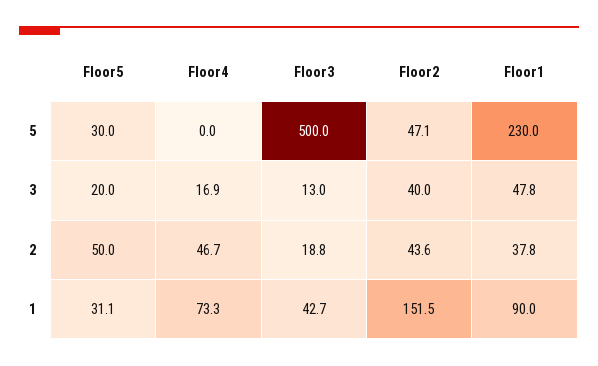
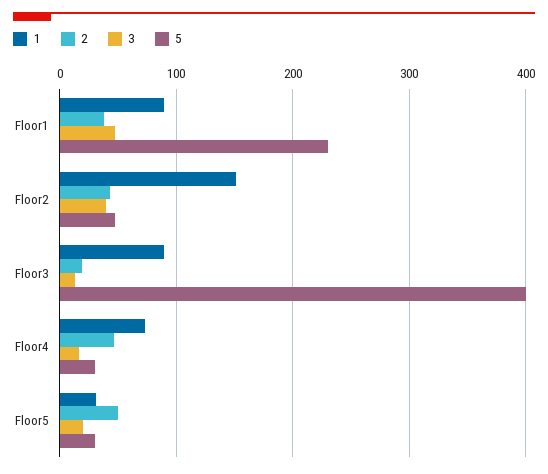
  {
    "5": {
      "Floor5": 30,
-     "Floor4": 0,
+     "Floor4": 30,
-     "Floor3": 500,
+     "Floor3": 400,
      "Floor2": 47.1,
      "Floor1": 230
    },
    "3": {
      "Floor5": 20,
      "Floor4": 16.9,
      "Floor3": 13,
      "Floor2": 40,
      "Floor1": 47.8
    },
    "2": {
      "Floor5": 50,
      "Floor4": 46.7,
      "Floor3": 18.8,
      "Floor2": 43.6,
      "Floor1": 37.8
    },
    "1": {
      "Floor5": 31.1,
      "Floor4": 73.3,
-     "Floor3": 42.7,
+     "Floor3": 90,
      "Floor2": 151.5,
      "Floor1": 90
    }
  }

